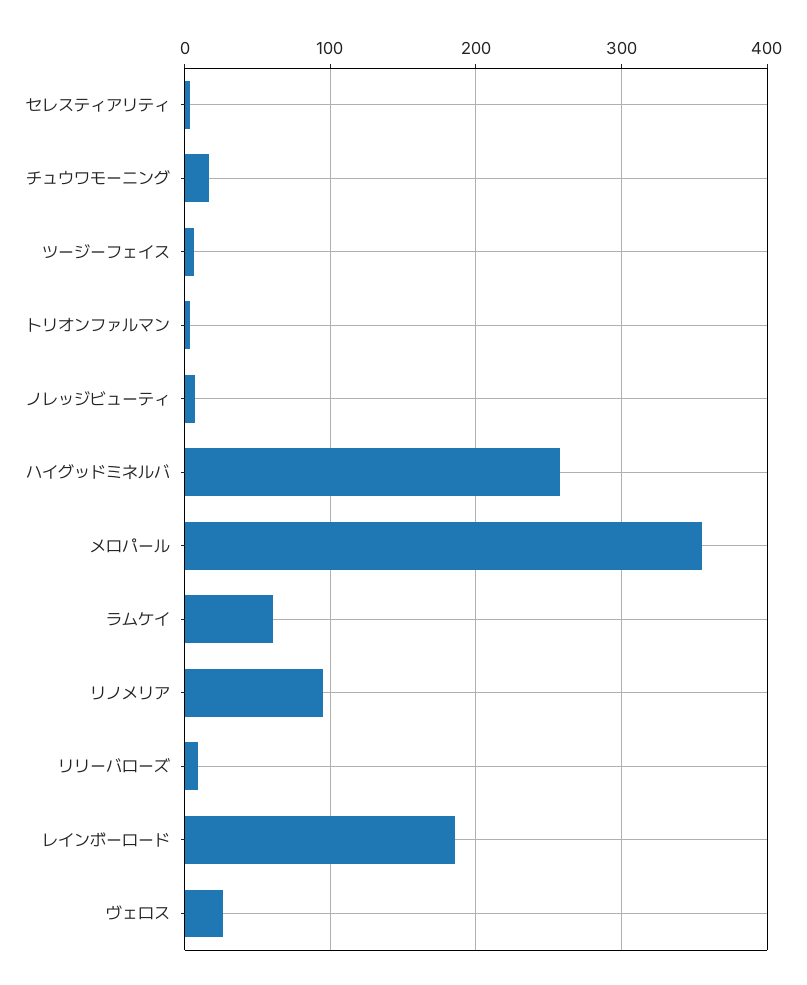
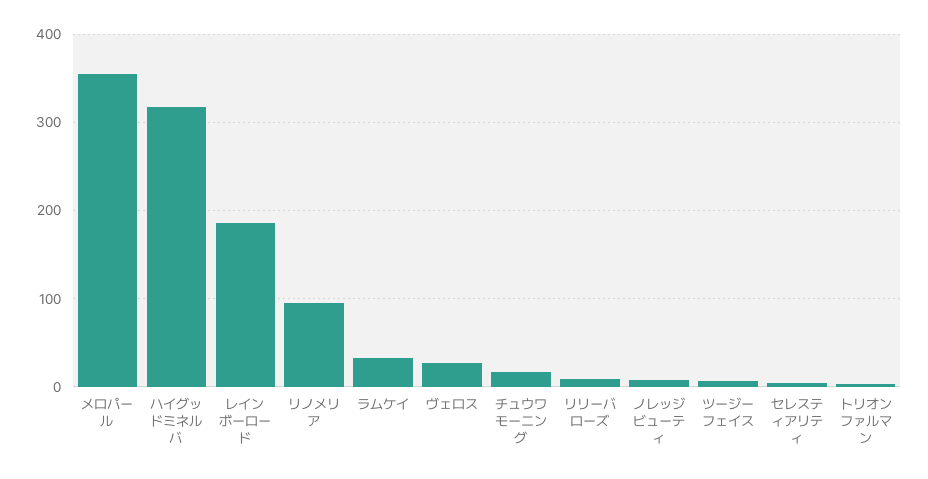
  {
    "セレスティアリティ": 0,
    "チュウワモーニング": 20,
    "ツージーフェイス": 10,
    "トリオンファルマン": 0,
    "ノレッジビューティ": 10,
-   "ハイグッドミネルバ": 260,
+   "ハイグッドミネルバ": 320,
    "メロパール": 360,
-   "ラムケイ": 60,
+   "ラムケイ": 30,
    "リノメリア": 100,
    "リリーバローズ": 10,
    "レインボーロード": 190,
    "ヴェロス": 30
  }

